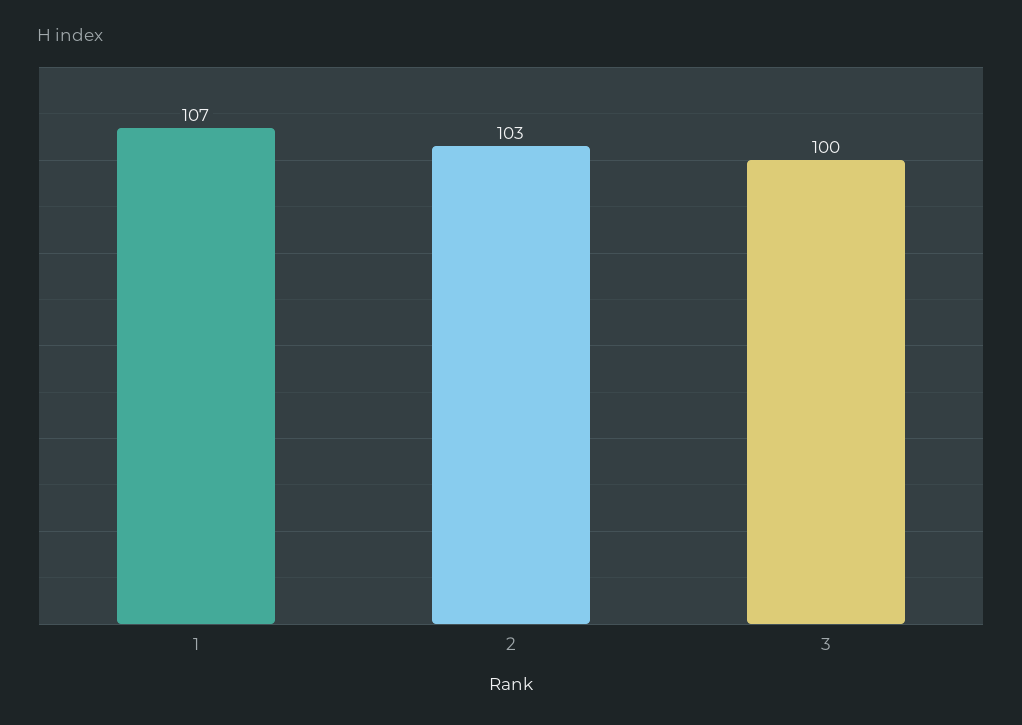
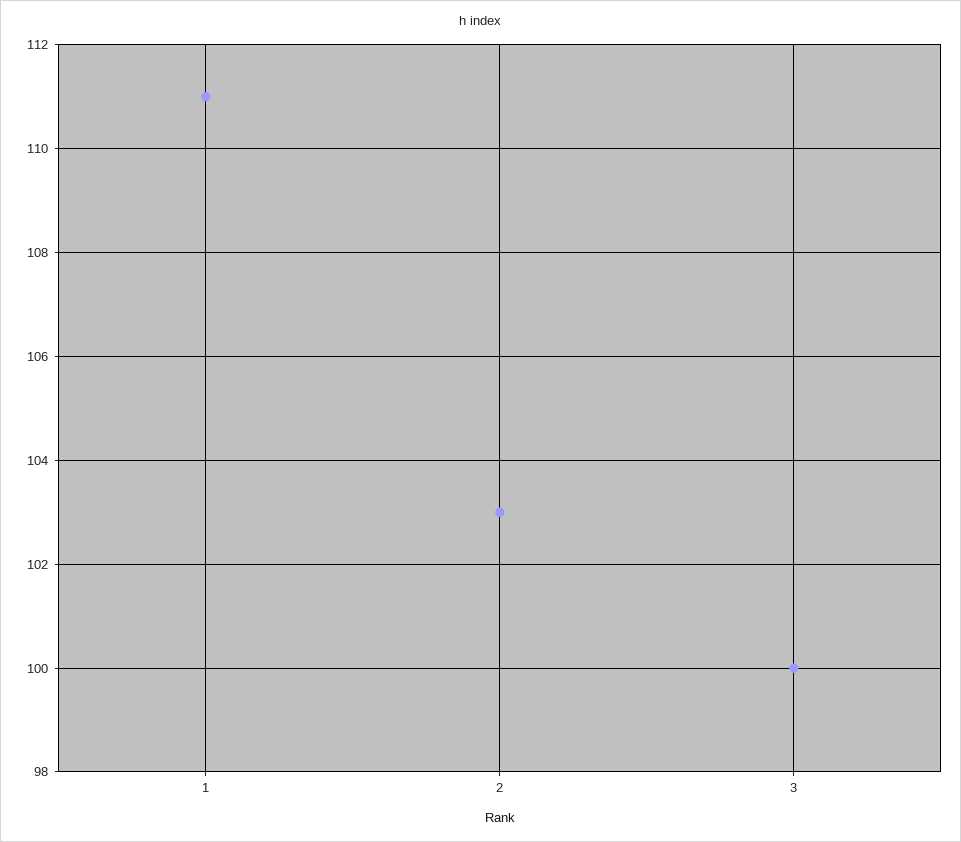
  {
-   "1": 107,
+   "1": 111,
    "2": 103,
    "3": 100
  }

